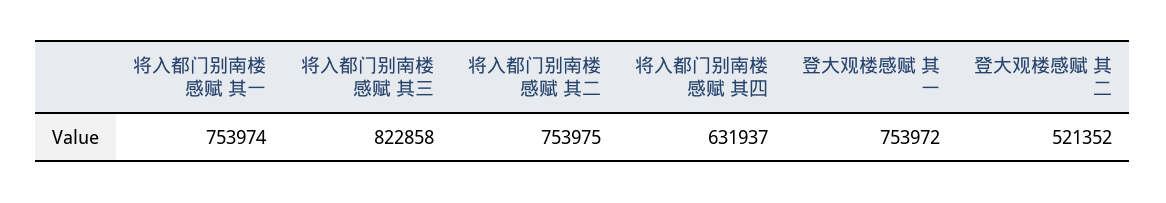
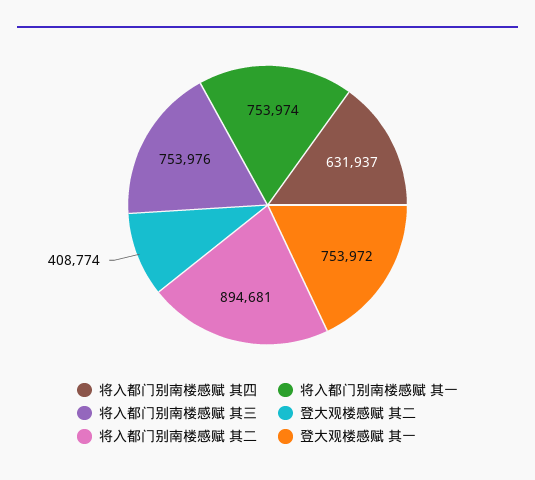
  {
    "将入都门别南楼感赋 其一": 753974,
-   "将入都门别南楼感赋 其三": 822858,
+   "将入都门别南楼感赋 其三": 753976,
-   "将入都门别南楼感赋 其二": 753975,
+   "将入都门别南楼感赋 其二": 894681,
    "将入都门别南楼感赋 其四": 631937,
    "登大观楼感赋 其一": 753972,
-   "登大观楼感赋 其二": 521352
+   "登大观楼感赋 其二": 408774
  }

